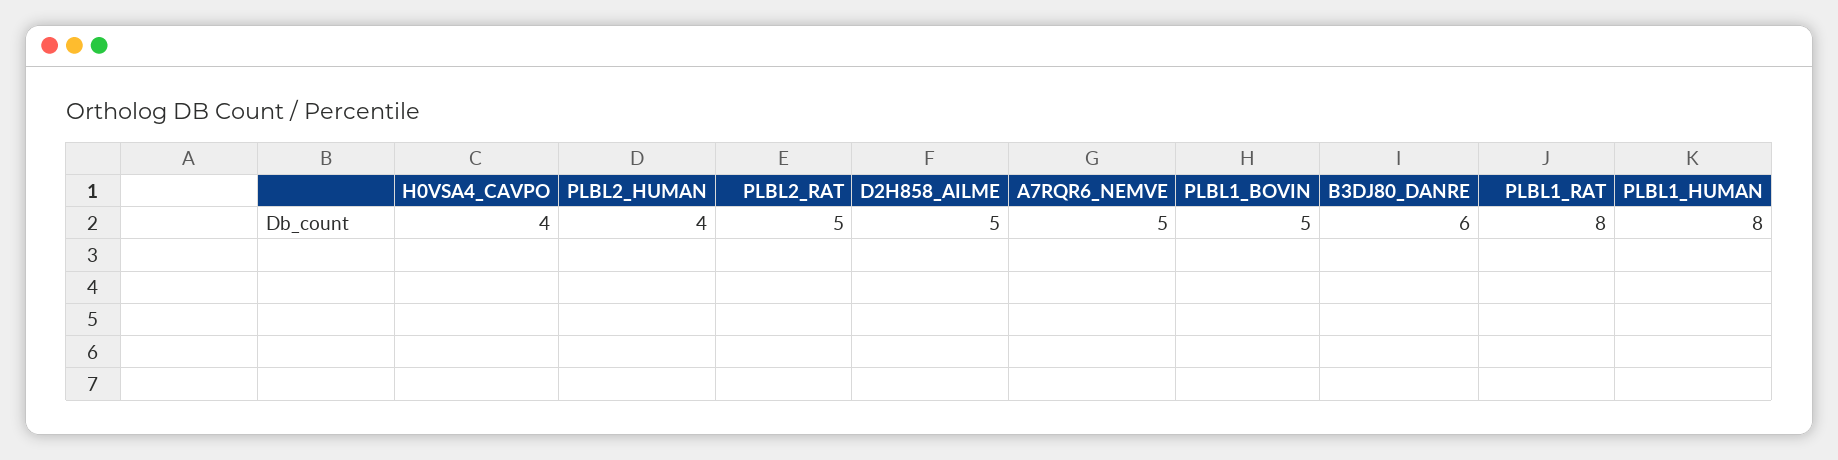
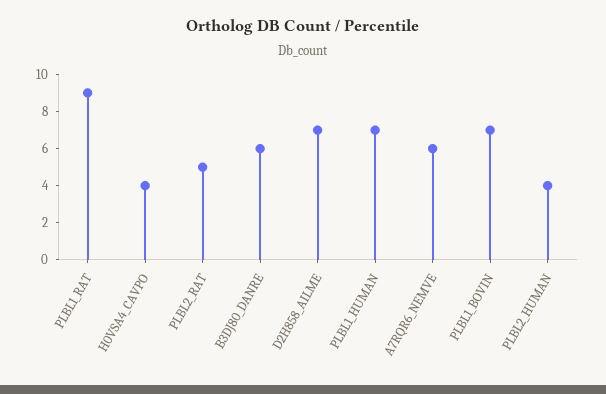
  {
    "H0VSA4_CAVPO": 4,
    "PLBL2_HUMAN": 4,
    "PLBL2_RAT": 5,
-   "D2H858_AILME": 5,
+   "D2H858_AILME": 7,
-   "A7RQR6_NEMVE": 5,
+   "A7RQR6_NEMVE": 6,
-   "PLBL1_BOVIN": 5,
+   "PLBL1_BOVIN": 7,
    "B3DJ80_DANRE": 6,
-   "PLBL1_RAT": 8,
+   "PLBL1_RAT": 9,
-   "PLBL1_HUMAN": 8
+   "PLBL1_HUMAN": 7
  }

